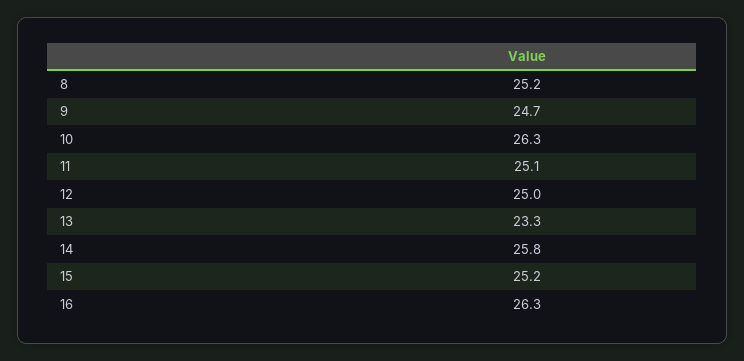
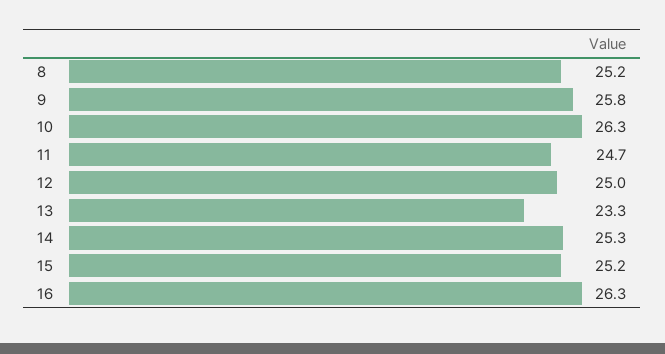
  {
    "8": 25.2,
-   "9": 24.7,
+   "9": 25.8,
    "10": 26.3,
-   "11": 25.1,
+   "11": 24.7,
    "12": 25,
    "13": 23.3,
-   "14": 25.8,
+   "14": 25.3,
    "15": 25.2,
    "16": 26.3
  }

